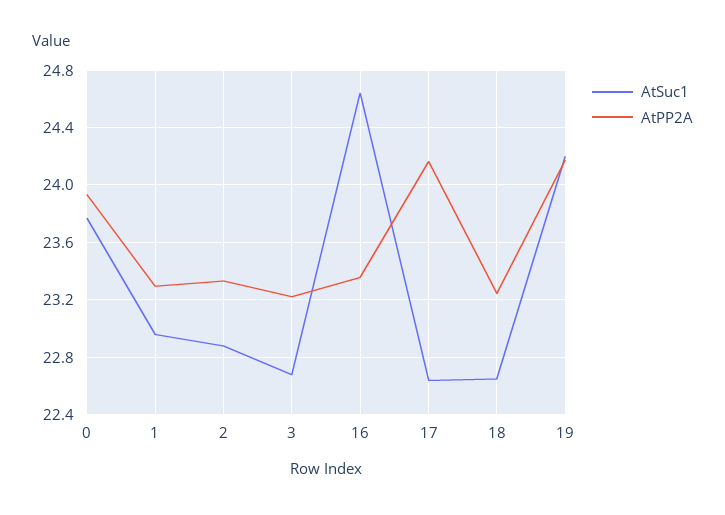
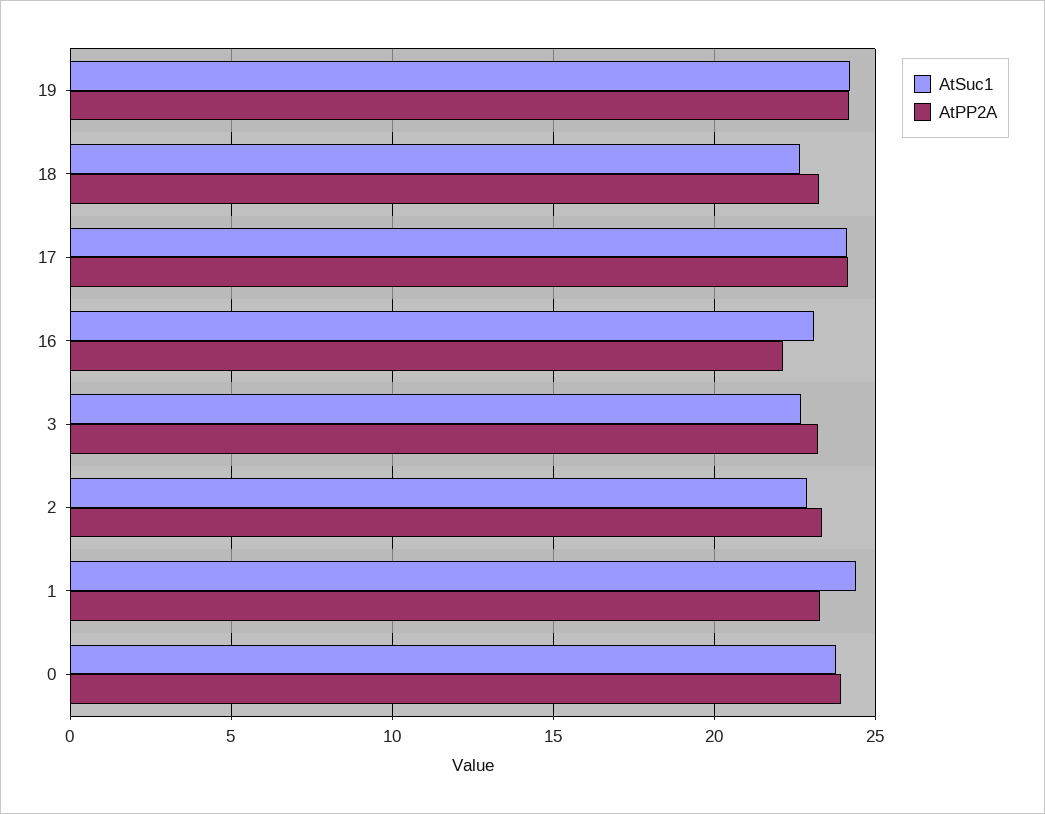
  {
    "AtSuc1": {
      "0": 23.75,
-     "1": 22.95,
+     "1": 24.5,
      "2": 22.9,
      "3": 22.7,
-     "16": 24.65,
+     "16": 23,
-     "17": 22.65,
+     "17": 24,
      "18": 22.65,
      "19": 24.2
    },
    "AtPP2A": {
      "0": 23.95,
      "1": 23.3,
      "2": 23.35,
      "3": 23.2,
-     "16": 23.35,
+     "16": 22,
      "17": 24.15,
      "18": 23.25,
      "19": 24.15
    }
  }

